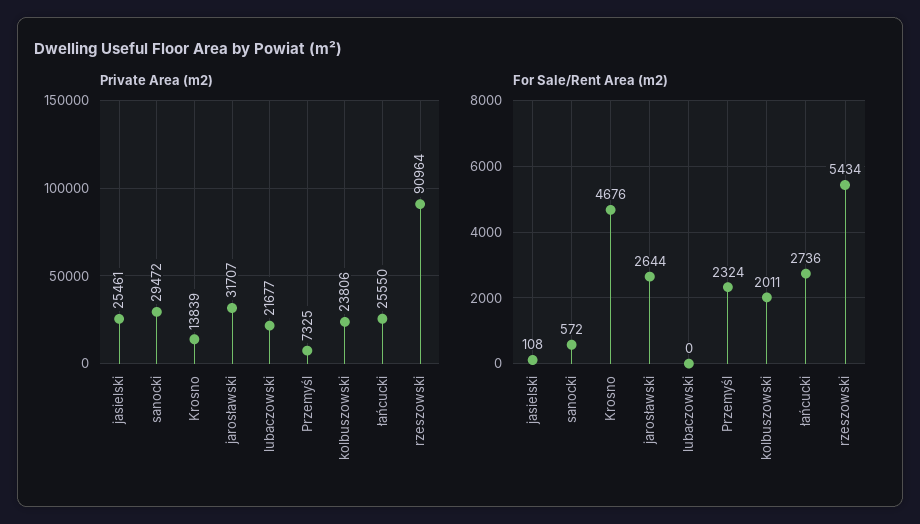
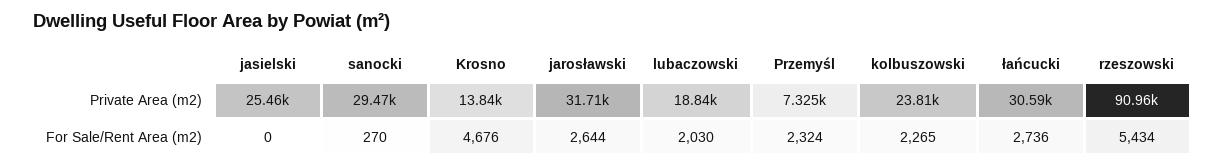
  {
    "Private Area (m2)": {
      "jasielski": 25461,
      "sanocki": 29472,
      "Krosno": 13839,
      "jarosławski": 31707,
-     "lubaczowski": 21677,
+     "lubaczowski": 18840,
      "Przemyśl": 7325,
      "kolbuszowski": 23806,
-     "łańcucki": 25550,
+     "łańcucki": 30590,
      "rzeszowski": 90964
    },
    "For Sale/Rent Area (m2)": {
-     "jasielski": 108,
+     "jasielski": 0,
-     "sanocki": 572,
+     "sanocki": 270,
      "Krosno": 4676,
      "jarosławski": 2644,
-     "lubaczowski": 0,
+     "lubaczowski": 2030,
      "Przemyśl": 2324,
-     "kolbuszowski": 2011,
+     "kolbuszowski": 2265,
      "łańcucki": 2736,
      "rzeszowski": 5434
    }
  }

